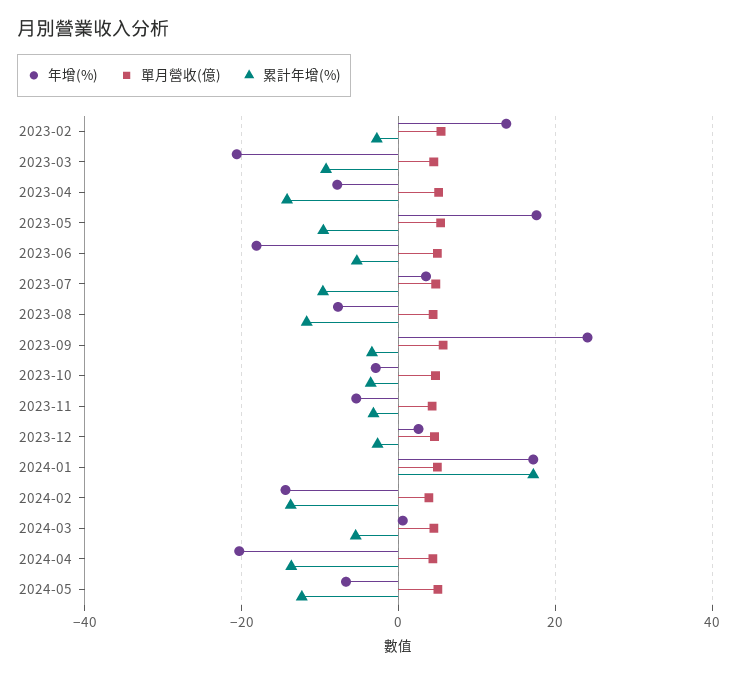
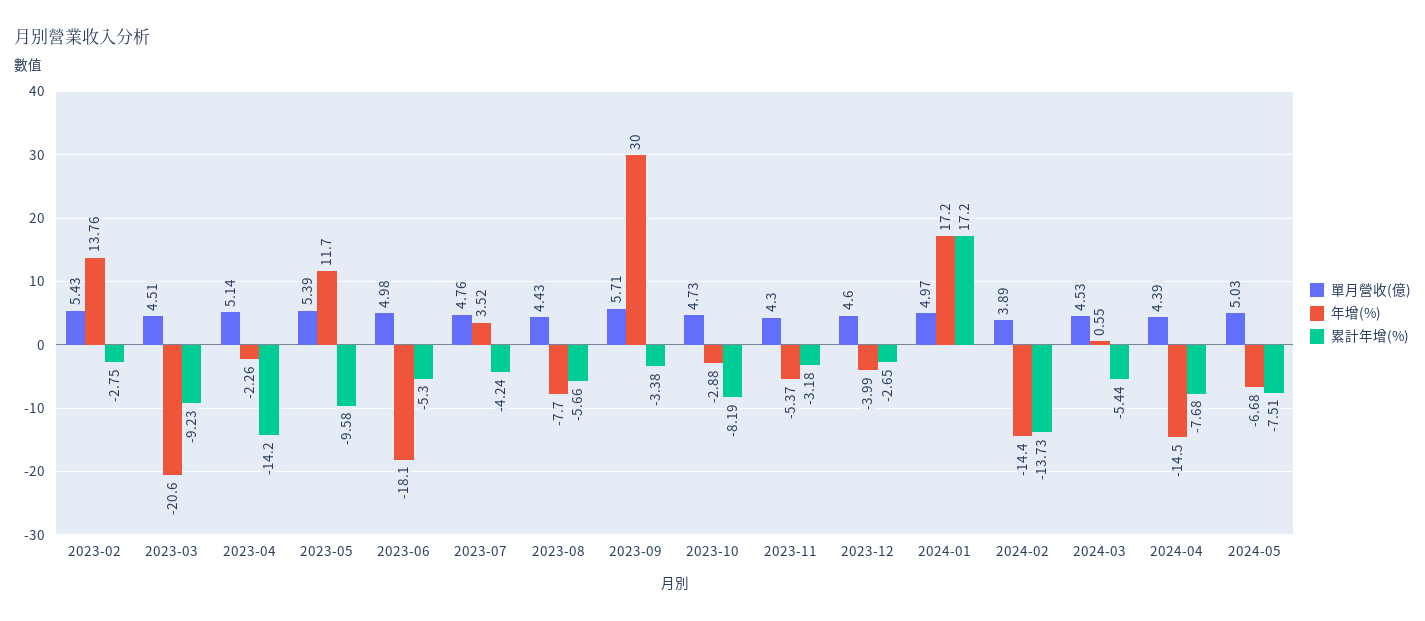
  {
    "年增(%)": {
      "2023-02": 13.76,
      "2023-03": -20.6,
-     "2023-04": -8,
+     "2023-04": -2.26,
-     "2023-05": 18,
+     "2023-05": 11.7,
      "2023-06": -18.1,
      "2023-07": 3.52,
      "2023-08": -7.7,
-     "2023-09": 24,
+     "2023-09": 30,
      "2023-10": -2.88,
      "2023-11": -5.37,
-     "2023-12": 2,
+     "2023-12": -3.99,
      "2024-01": 17.2,
      "2024-02": -14.4,
      "2024-03": 0.55,
-     "2024-04": -20,
+     "2024-04": -14.5,
      "2024-05": -6.68
    },
    "單月營收(億)": {
      "2023-02": 5.43,
      "2023-03": 4.51,
      "2023-04": 5.14,
      "2023-05": 5.39,
      "2023-06": 4.98,
      "2023-07": 4.76,
      "2023-08": 4.43,
      "2023-09": 5.71,
      "2023-10": 4.73,
      "2023-11": 4.3,
      "2023-12": 4.6,
      "2024-01": 4.97,
      "2024-02": 3.89,
      "2024-03": 4.53,
      "2024-04": 4.39,
      "2024-05": 5.03
    },
    "累計年增(%)": {
      "2023-02": -2.75,
      "2023-03": -9.23,
      "2023-04": -14.2,
      "2023-05": -9.58,
      "2023-06": -5.3,
-     "2023-07": -10,
+     "2023-07": -4.24,
-     "2023-08": -12,
+     "2023-08": -5.66,
      "2023-09": -3.38,
-     "2023-10": -4,
+     "2023-10": -8.19,
      "2023-11": -3.18,
      "2023-12": -2.65,
      "2024-01": 17.2,
      "2024-02": -13.73,
      "2024-03": -5.44,
-     "2024-04": -14,
+     "2024-04": -7.68,
-     "2024-05": -12
+     "2024-05": -7.51
    }
  }

